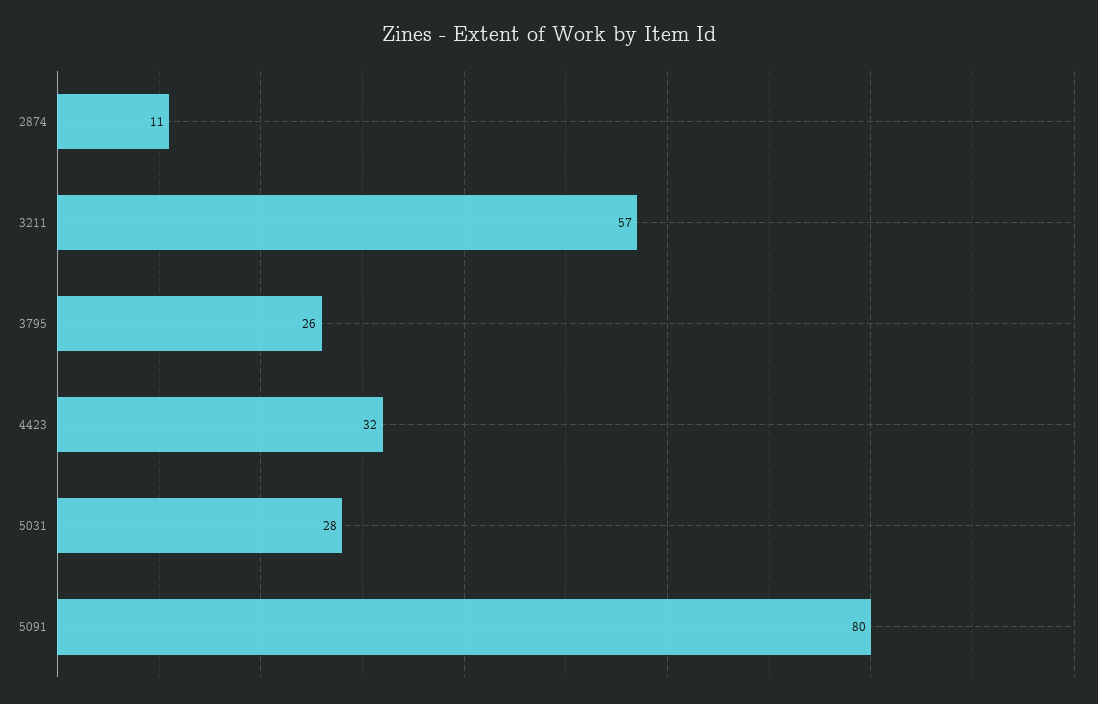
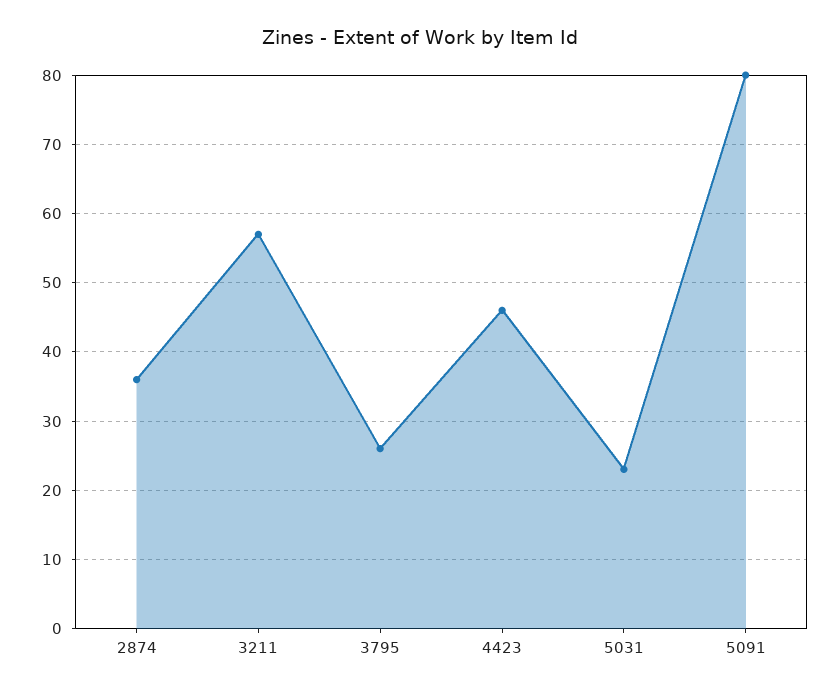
  {
-   "2874": 11,
+   "2874": 36,
    "3211": 57,
    "3795": 26,
-   "4423": 32,
+   "4423": 46,
-   "5031": 28,
+   "5031": 23,
    "5091": 80
  }

